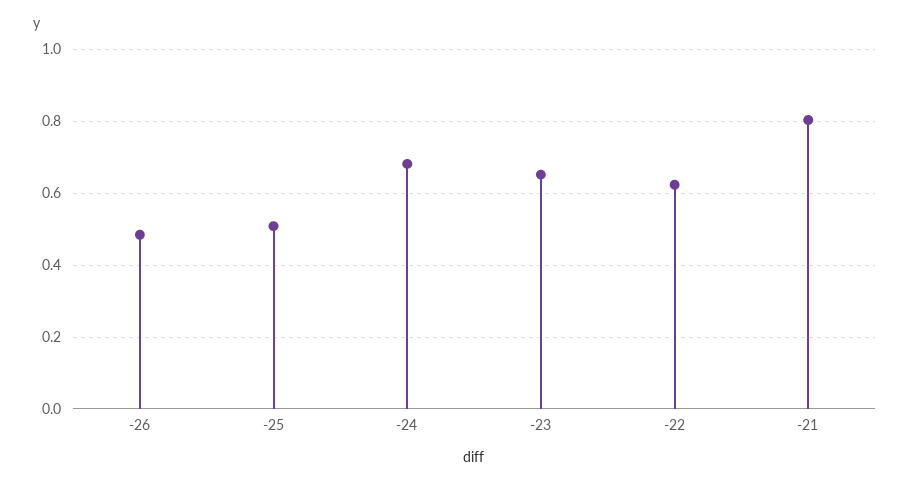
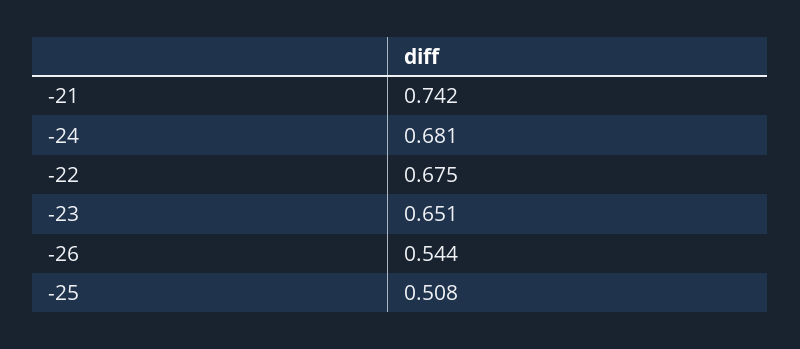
  {
-   "-26": 0.48,
+   "-26": 0.544,
    "-25": 0.508,
    "-24": 0.681,
    "-23": 0.651,
-   "-22": 0.62,
+   "-22": 0.675,
-   "-21": 0.8
+   "-21": 0.742
  }

